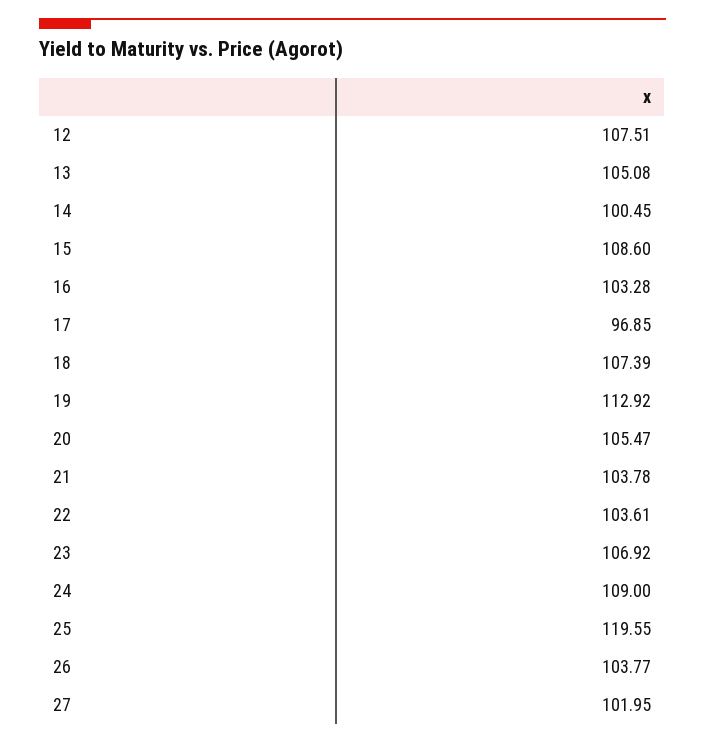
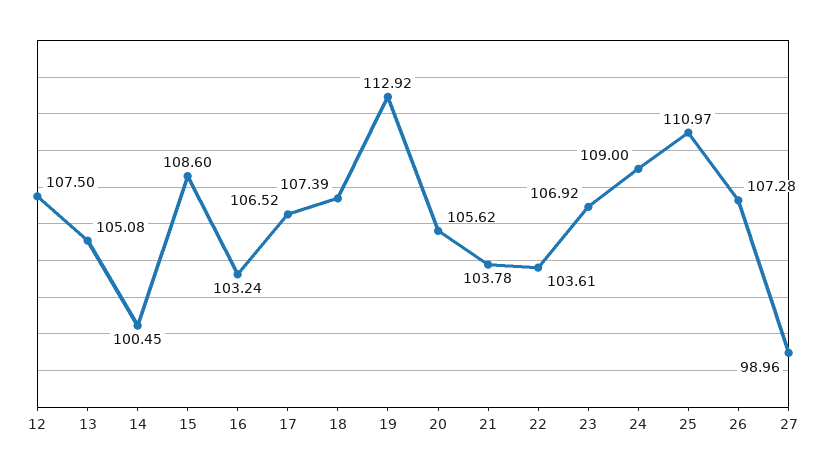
  {
-   "12": 107.51,
+   "12": 107.5,
    "13": 105.08,
    "14": 100.45,
    "15": 108.6,
-   "16": 103.28,
+   "16": 103.24,
-   "17": 96.85,
+   "17": 106.52,
    "18": 107.39,
    "19": 112.92,
-   "20": 105.47,
+   "20": 105.62,
    "21": 103.78,
    "22": 103.61,
    "23": 106.92,
    "24": 109,
-   "25": 119.55,
+   "25": 110.97,
-   "26": 103.77,
+   "26": 107.28,
-   "27": 101.95
+   "27": 98.96
  }

